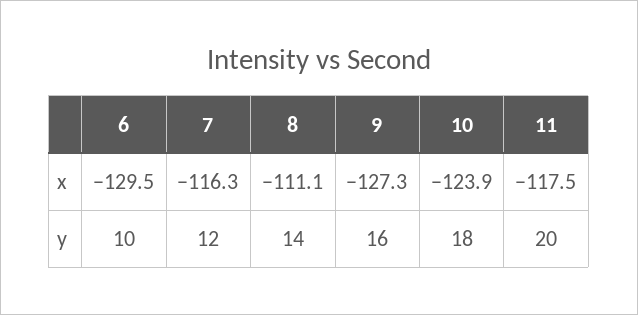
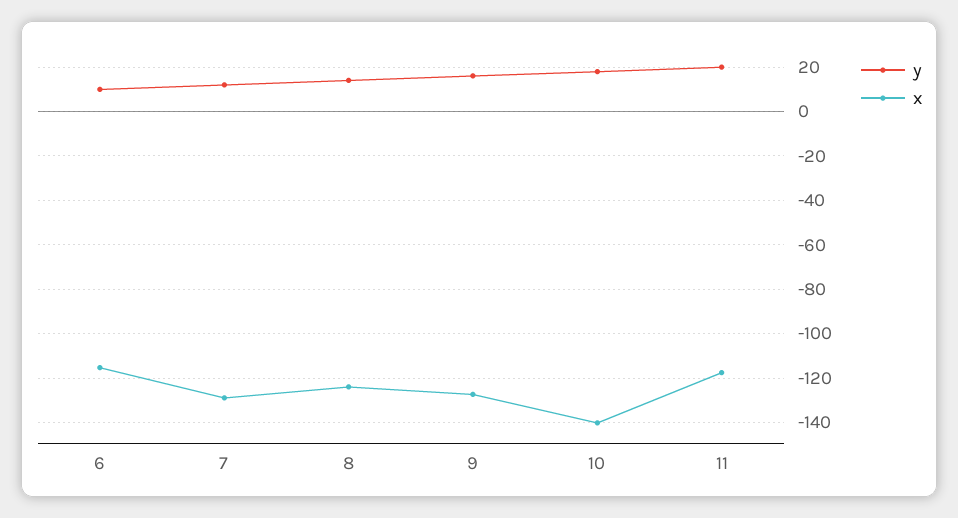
  {
    "x": {
-     "6": -129.5,
+     "6": -115,
-     "7": -116.3,
+     "7": -130,
-     "8": -111.1,
+     "8": -125,
      "9": -127.3,
-     "10": -123.9,
+     "10": -140,
      "11": -117.5
    },
    "y": {
      "6": 10,
      "7": 12,
      "8": 14,
      "9": 16,
      "10": 18,
      "11": 20
    }
  }

